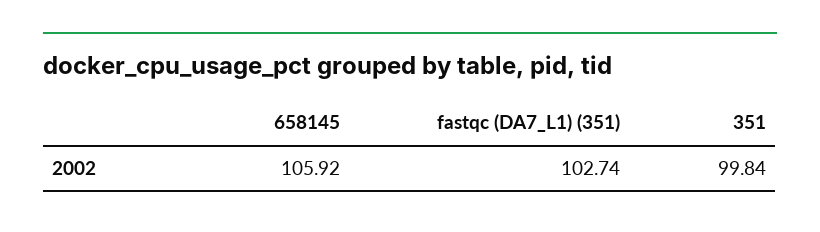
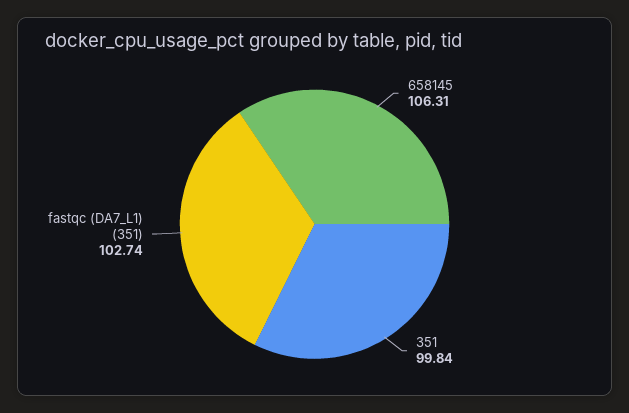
  {
-   "658145": 105.92,
+   "658145": 106.31,
    "fastqc (DA7_L1) (351)": 102.74,
    "351": 99.84
  }

